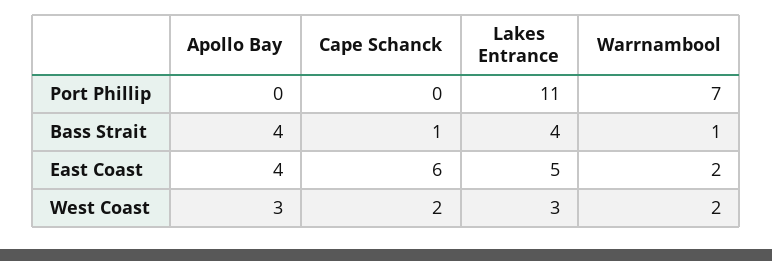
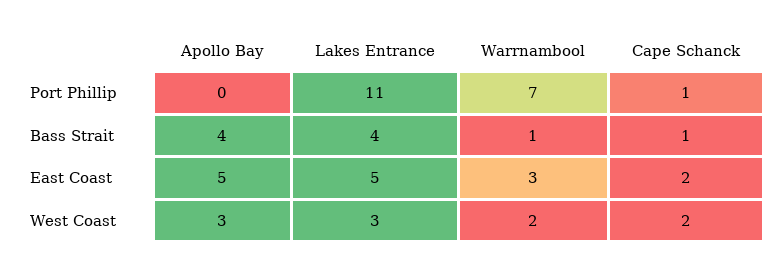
  {
    "Apollo Bay": {
      "Port Phillip": 0,
      "Bass Strait": 4,
-     "East Coast": 4,
+     "East Coast": 5,
      "West Coast": 3
    },
    "Cape Schanck": {
-     "Port Phillip": 0,
+     "Port Phillip": 1,
      "Bass Strait": 1,
-     "East Coast": 6,
+     "East Coast": 2,
      "West Coast": 2
    },
    "Lakes Entrance": {
      "Port Phillip": 11,
      "Bass Strait": 4,
      "East Coast": 5,
      "West Coast": 3
    },
    "Warrnambool": {
      "Port Phillip": 7,
      "Bass Strait": 1,
-     "East Coast": 2,
+     "East Coast": 3,
      "West Coast": 2
    }
  }

